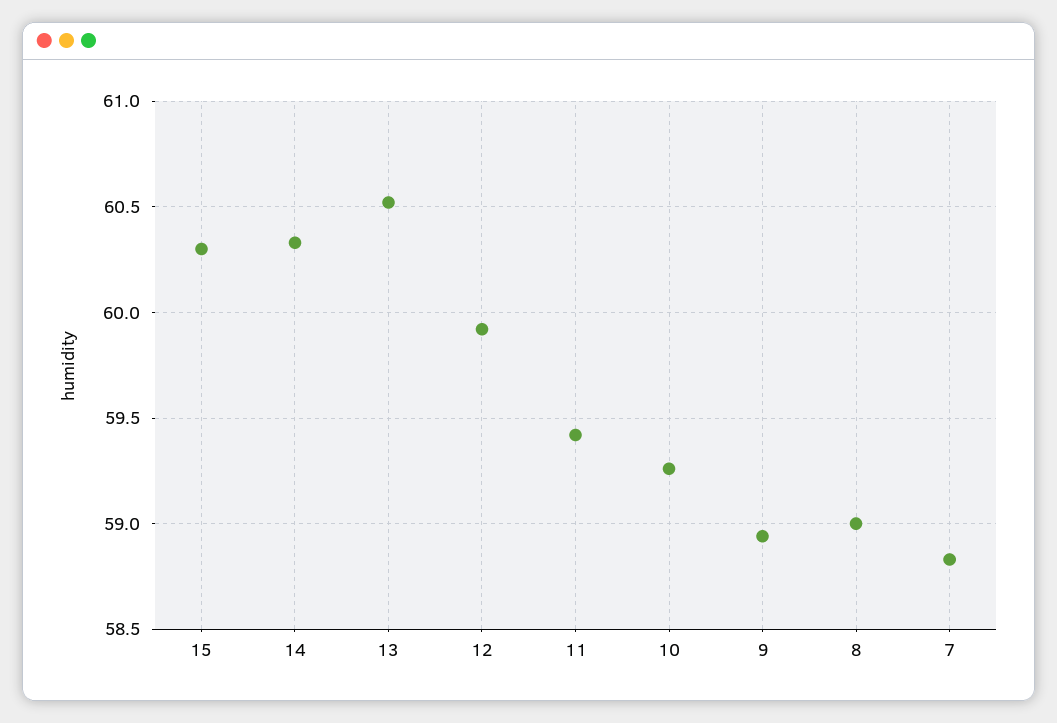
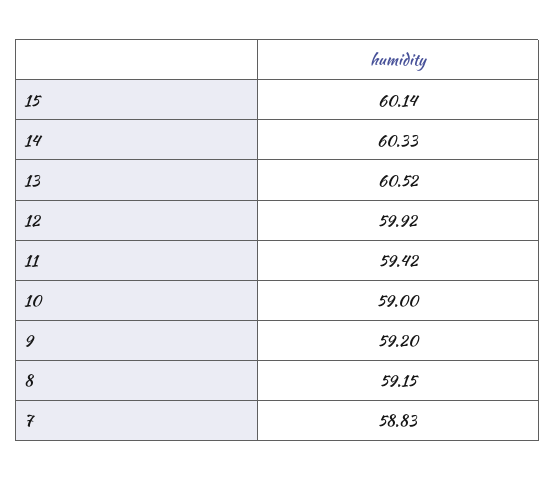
  {
-   "15": 60.3,
+   "15": 60.14,
    "14": 60.33,
    "13": 60.52,
    "12": 59.92,
    "11": 59.42,
-   "10": 59.25,
+   "10": 59,
-   "9": 58.95,
+   "9": 59.2,
-   "8": 59,
+   "8": 59.15,
    "7": 58.83
  }

